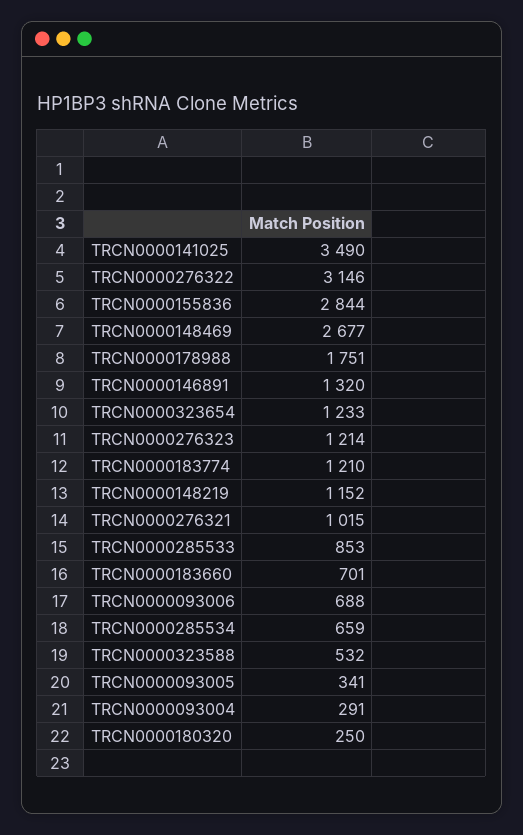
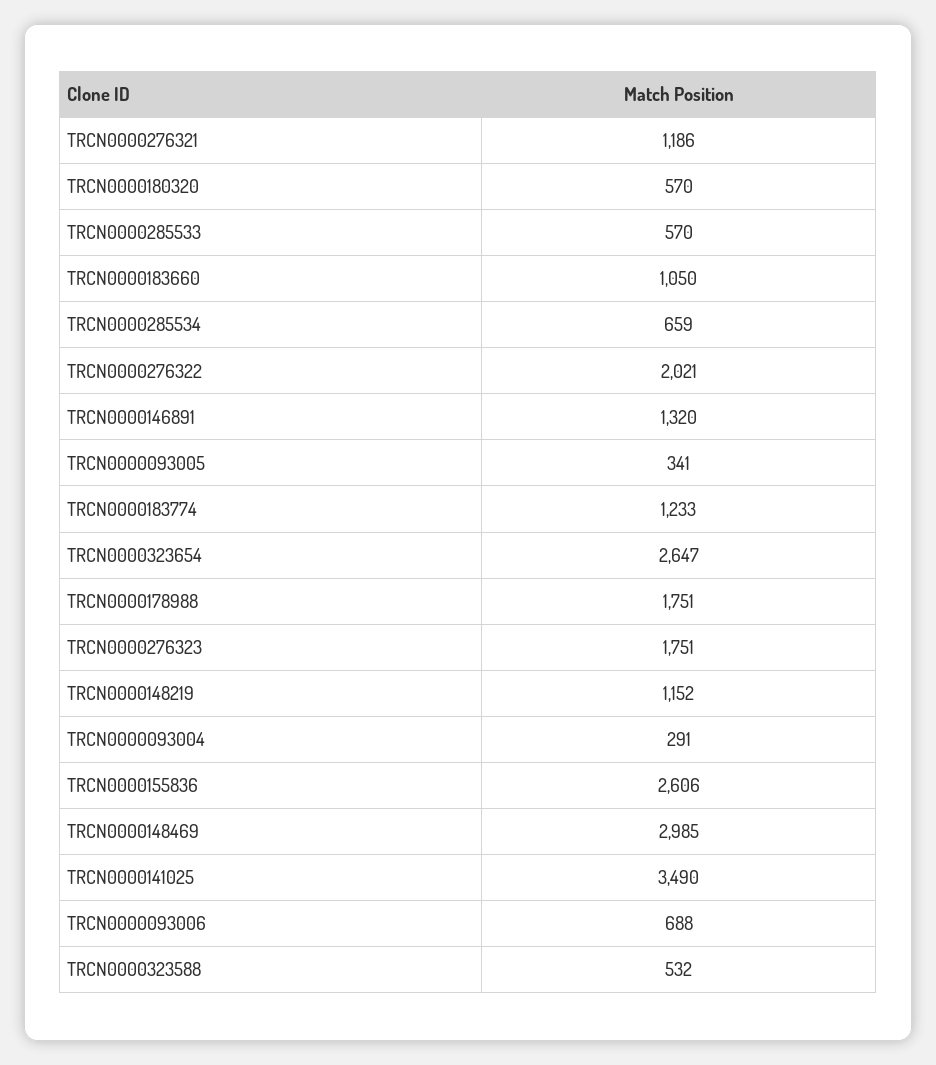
  {
    "TRCN0000141025": 3490,
-   "TRCN0000276322": 3146,
+   "TRCN0000276322": 2021,
-   "TRCN0000155836": 2844,
+   "TRCN0000155836": 2606,
-   "TRCN0000148469": 2677,
+   "TRCN0000148469": 2985,
    "TRCN0000178988": 1751,
    "TRCN0000146891": 1320,
-   "TRCN0000323654": 1233,
+   "TRCN0000323654": 2647,
-   "TRCN0000276323": 1214,
+   "TRCN0000276323": 1751,
-   "TRCN0000183774": 1210,
+   "TRCN0000183774": 1233,
    "TRCN0000148219": 1152,
-   "TRCN0000276321": 1015,
+   "TRCN0000276321": 1186,
-   "TRCN0000285533": 853,
+   "TRCN0000285533": 570,
-   "TRCN0000183660": 701,
+   "TRCN0000183660": 1050,
    "TRCN0000093006": 688,
    "TRCN0000285534": 659,
    "TRCN0000323588": 532,
    "TRCN0000093005": 341,
    "TRCN0000093004": 291,
-   "TRCN0000180320": 250
+   "TRCN0000180320": 570
  }

